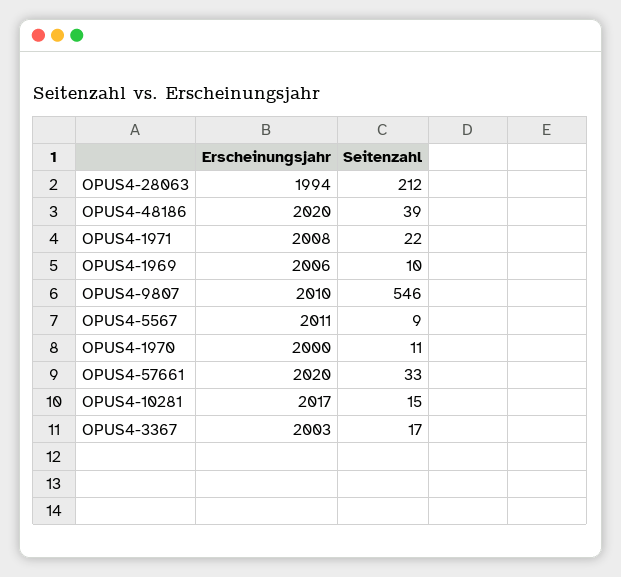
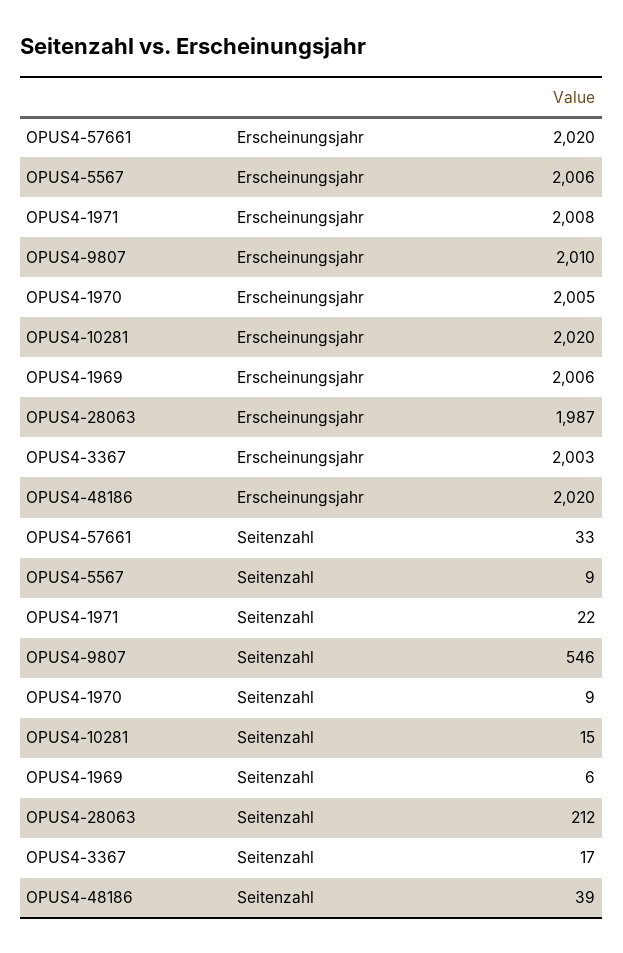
  {
    "Erscheinungsjahr": {
-     "OPUS4-28063": 1994,
+     "OPUS4-28063": 1987,
      "OPUS4-48186": 2020,
      "OPUS4-1971": 2008,
      "OPUS4-1969": 2006,
      "OPUS4-9807": 2010,
-     "OPUS4-5567": 2011,
+     "OPUS4-5567": 2006,
-     "OPUS4-1970": 2000,
+     "OPUS4-1970": 2005,
      "OPUS4-57661": 2020,
-     "OPUS4-10281": 2017,
+     "OPUS4-10281": 2020,
      "OPUS4-3367": 2003
    },
    "Seitenzahl": {
      "OPUS4-28063": 212,
      "OPUS4-48186": 39,
      "OPUS4-1971": 22,
-     "OPUS4-1969": 10,
+     "OPUS4-1969": 6,
      "OPUS4-9807": 546,
      "OPUS4-5567": 9,
-     "OPUS4-1970": 11,
+     "OPUS4-1970": 9,
      "OPUS4-57661": 33,
      "OPUS4-10281": 15,
      "OPUS4-3367": 17
    }
  }

